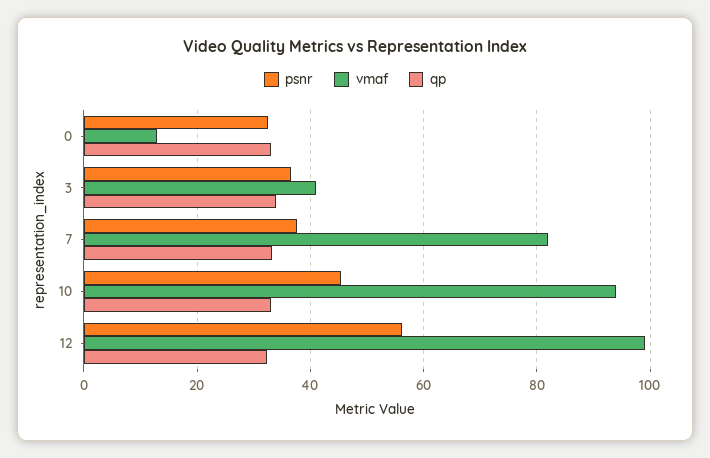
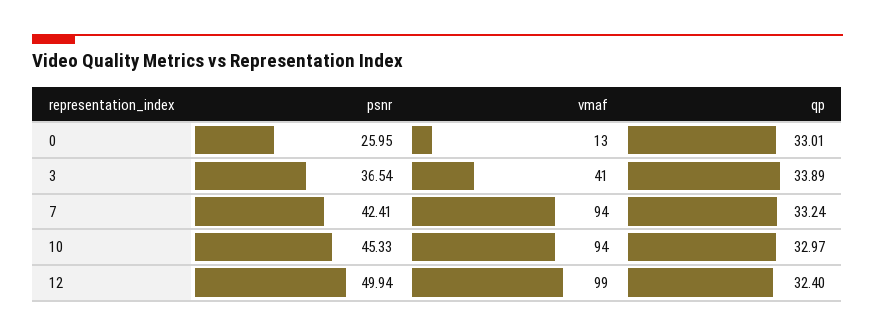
  {
    "psnr": {
-     "0": 32,
+     "0": 25.95,
      "3": 36.54,
-     "7": 38,
+     "7": 42.41,
      "10": 45.33,
-     "12": 56
+     "12": 49.94
    },
    "vmaf": {
      "0": 13,
      "3": 41,
-     "7": 82,
+     "7": 94,
      "10": 94,
      "12": 99
    },
    "qp": {
      "0": 33.01,
      "3": 33.89,
      "7": 33.24,
      "10": 32.97,
      "12": 32.4
    }
  }

